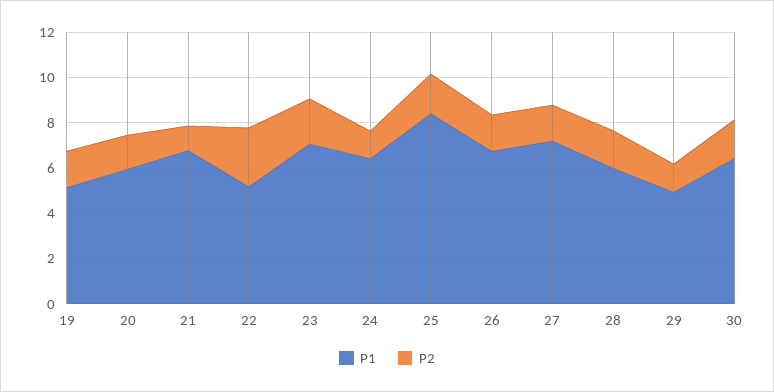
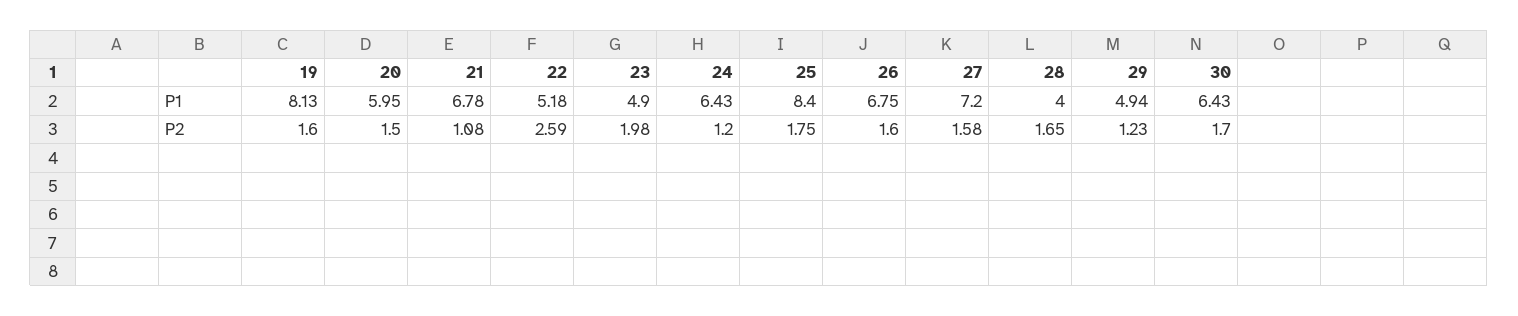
  {
    "P1": {
-     "19": 5,
+     "19": 8.13,
      "20": 5.95,
      "21": 6.78,
      "22": 5.18,
-     "23": 7,
+     "23": 4.9,
      "24": 6.43,
      "25": 8.4,
      "26": 6.75,
      "27": 7.2,
-     "28": 6,
+     "28": 4,
      "29": 4.94,
      "30": 6.43
    },
    "P2": {
      "19": 1.6,
      "20": 1.5,
      "21": 1.08,
      "22": 2.59,
      "23": 1.98,
      "24": 1.2,
      "25": 1.75,
      "26": 1.6,
      "27": 1.58,
      "28": 1.65,
      "29": 1.23,
      "30": 1.7
    }
  }

